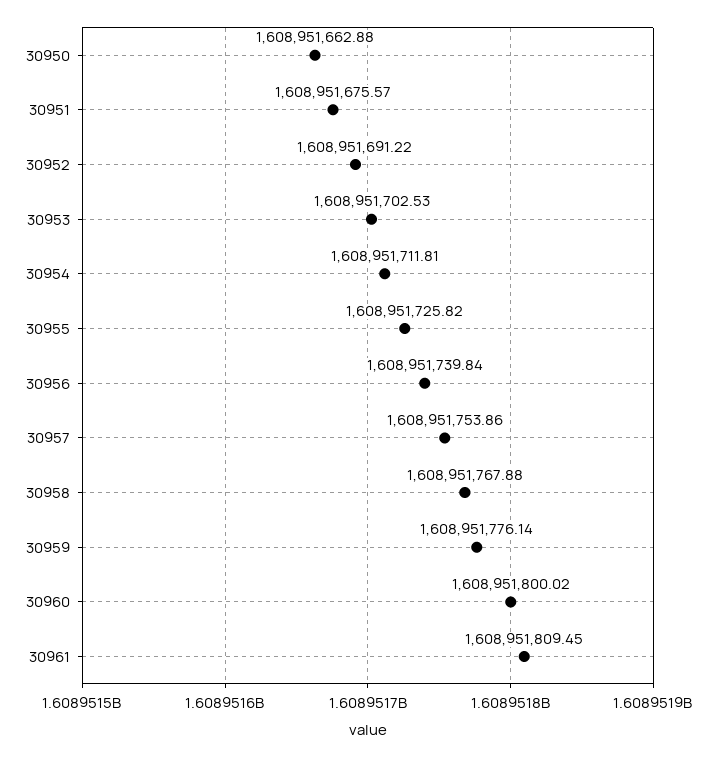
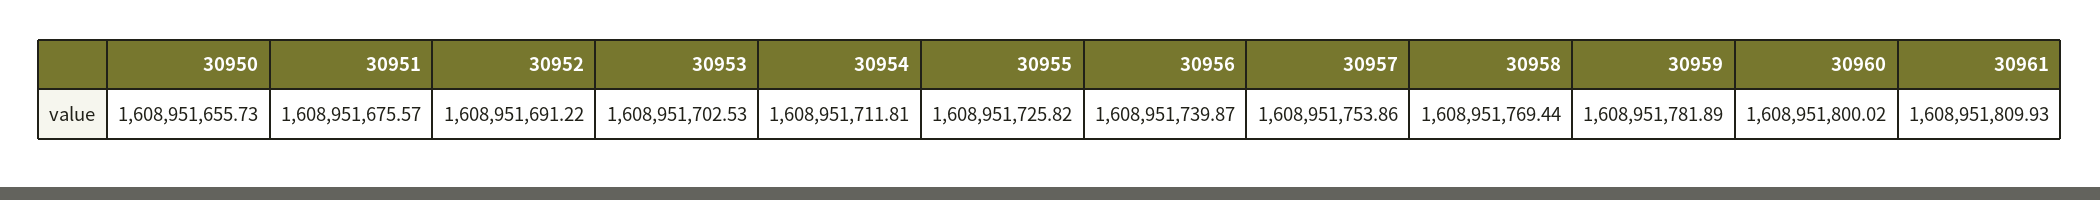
  {
-   "30950": 1608951662.88,
+   "30950": 1608951655.73,
    "30951": 1608951675.57,
    "30952": 1608951691.22,
    "30953": 1608951702.53,
    "30954": 1608951711.81,
    "30955": 1608951725.82,
-   "30956": 1608951739.84,
+   "30956": 1608951739.87,
    "30957": 1608951753.86,
-   "30958": 1608951767.88,
+   "30958": 1608951769.44,
-   "30959": 1608951776.14,
+   "30959": 1608951781.89,
    "30960": 1608951800.02,
-   "30961": 1608951809.45
+   "30961": 1608951809.93
  }

